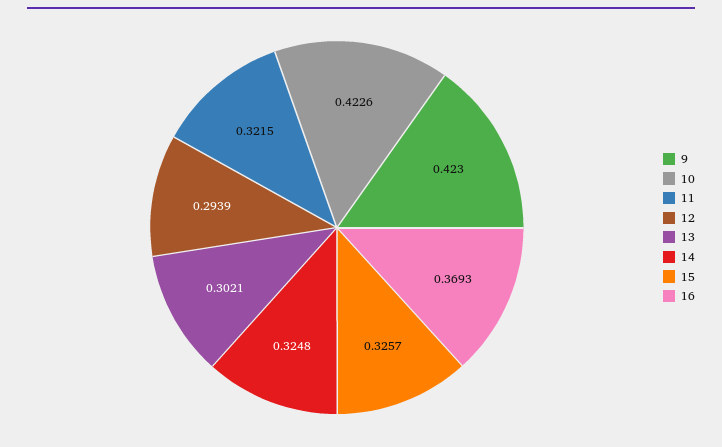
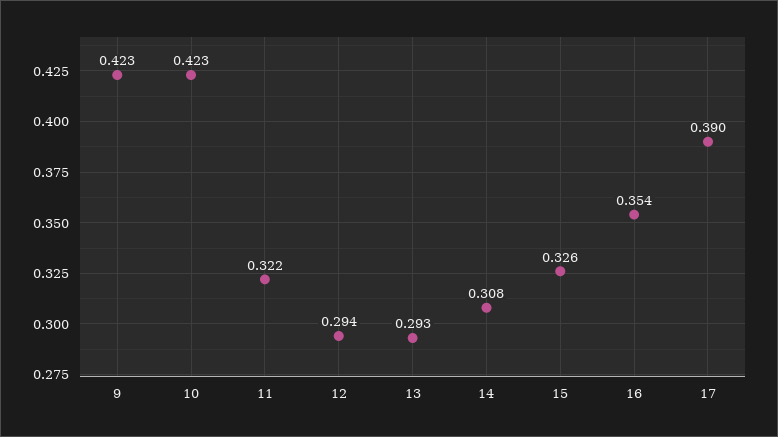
  {
    "9": 0.423,
    "10": 0.4226,
    "11": 0.3215,
    "12": 0.2939,
-   "13": 0.3021,
+   "13": 0.293,
-   "14": 0.3248,
+   "14": 0.308,
    "15": 0.3257,
-   "16": 0.3693
+   "16": 0.354,
+   "17": 0.39
  }

